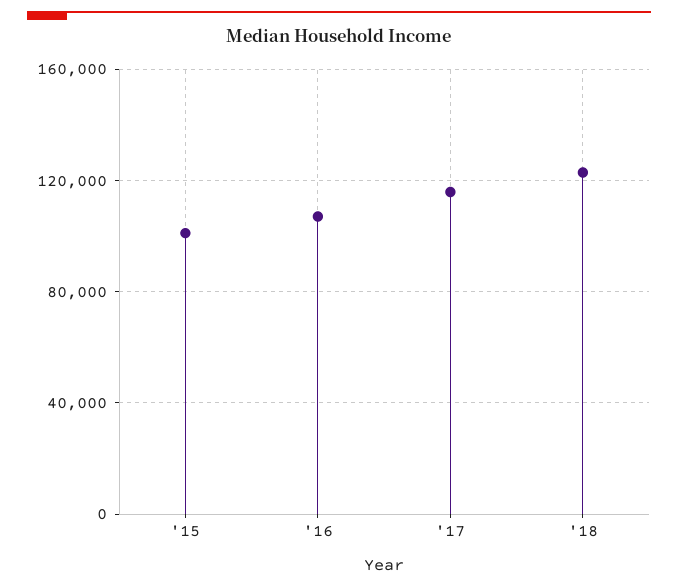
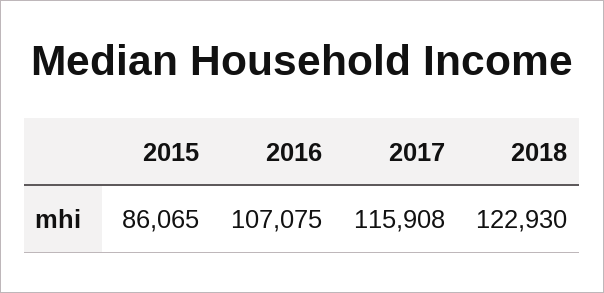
  {
-   "'15": 100000,
+   "'15": 86065,
    "'16": 107075,
    "'17": 115908,
    "'18": 122930
  }

